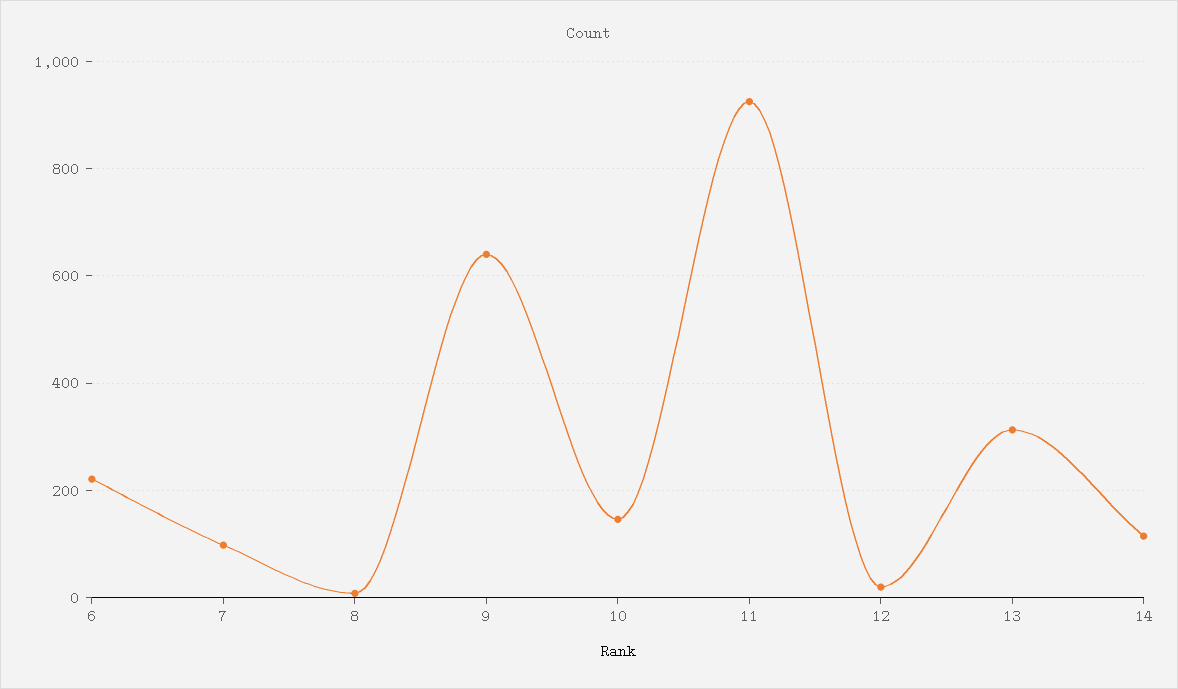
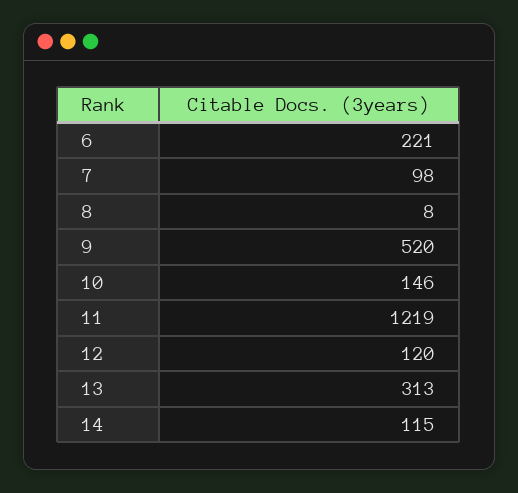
  {
    "6": 221,
    "7": 98,
    "8": 8,
-   "9": 640,
+   "9": 520,
    "10": 146,
-   "11": 920,
+   "11": 1219,
-   "12": 20,
+   "12": 120,
    "13": 313,
    "14": 115
  }

